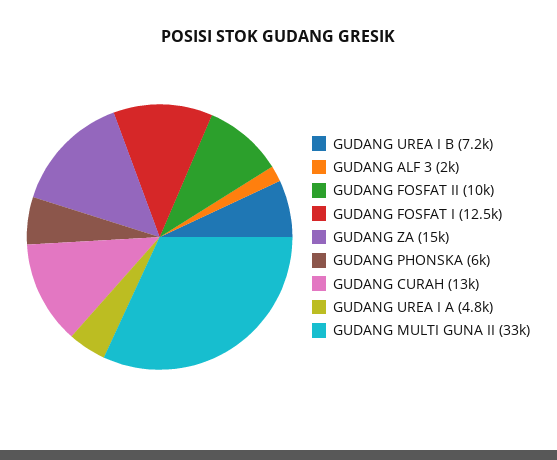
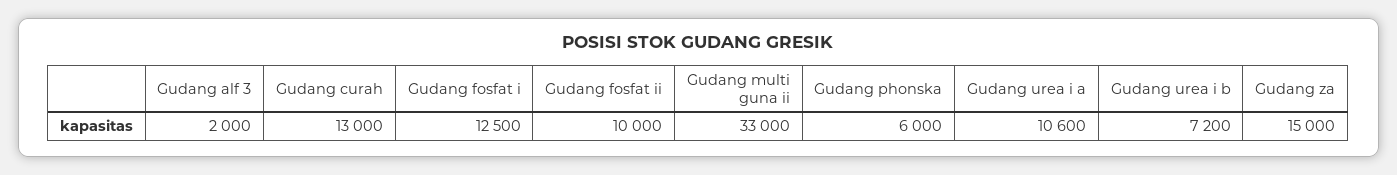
  {
    "GUDANG UREA I B": 7200,
    "GUDANG ALF 3": 2000,
    "GUDANG FOSFAT II": 10000,
    "GUDANG FOSFAT I": 12500,
    "GUDANG ZA": 15000,
    "GUDANG PHONSKA": 6000,
    "GUDANG CURAH": 13000,
-   "GUDANG UREA I A": 4800,
+   "GUDANG UREA I A": 10600,
    "GUDANG MULTI GUNA II": 33000
  }

